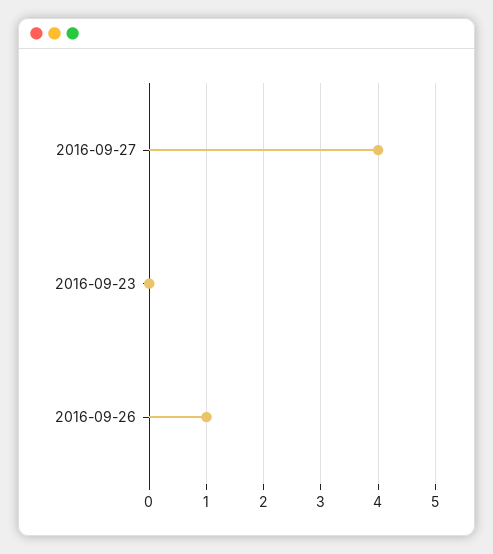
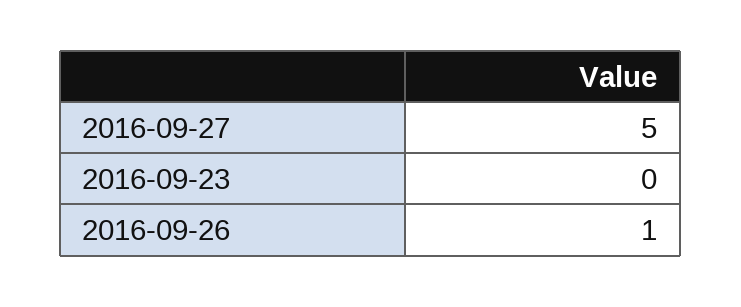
  {
-   "2016-09-27": 4,
+   "2016-09-27": 5,
    "2016-09-23": 0,
    "2016-09-26": 1
  }

